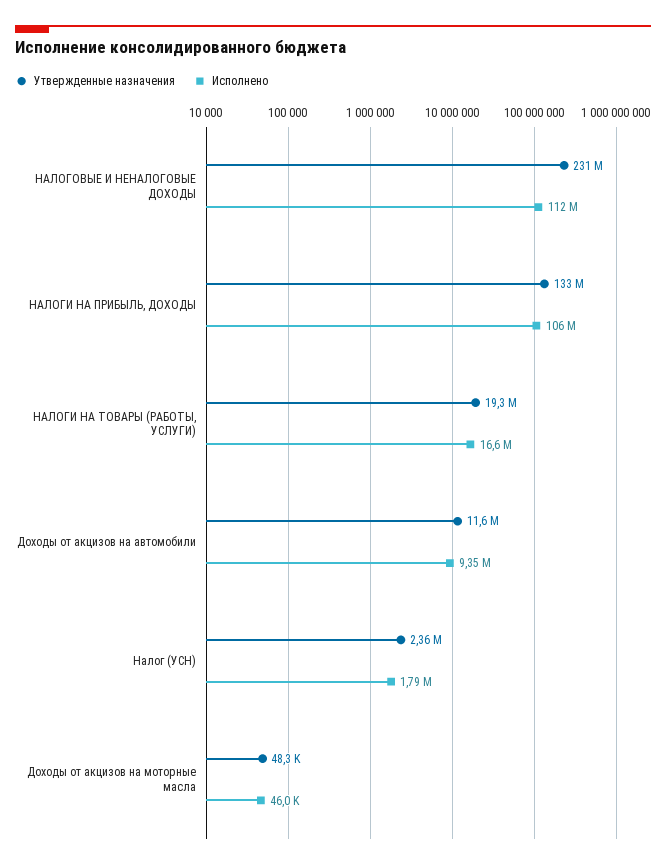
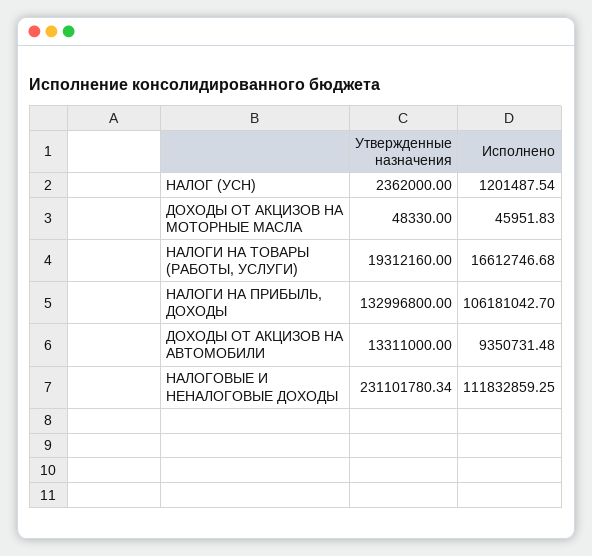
  {
    "Утвержденные назначения": {
      "НАЛОГОВЫЕ И НЕНАЛОГОВЫЕ ДОХОДЫ": 231101780.34,
      "НАЛОГИ НА ПРИБЫЛЬ, ДОХОДЫ": 132996800,
      "НАЛОГИ НА ТОВАРЫ (РАБОТЫ, УСЛУГИ)": 19312160,
-     "Доходы от акцизов на автомобили": 11600000,
+     "Доходы от акцизов на автомобили": 13311000,
      "Налог (УСН)": 2362000,
      "Доходы от акцизов на моторные масла": 48330
    },
    "Исполнено": {
      "НАЛОГОВЫЕ И НЕНАЛОГОВЫЕ ДОХОДЫ": 111832859.25,
      "НАЛОГИ НА ПРИБЫЛЬ, ДОХОДЫ": 106181042.7,
      "НАЛОГИ НА ТОВАРЫ (РАБОТЫ, УСЛУГИ)": 16612746.68,
      "Доходы от акцизов на автомобили": 9350731.48,
-     "Налог (УСН)": 1790000,
+     "Налог (УСН)": 1201487.54,
      "Доходы от акцизов на моторные масла": 45951.83
    }
  }

